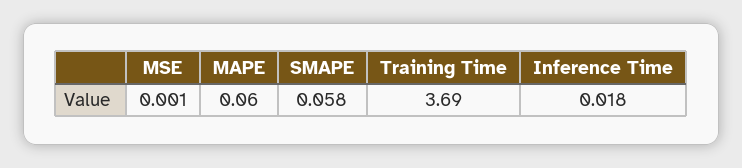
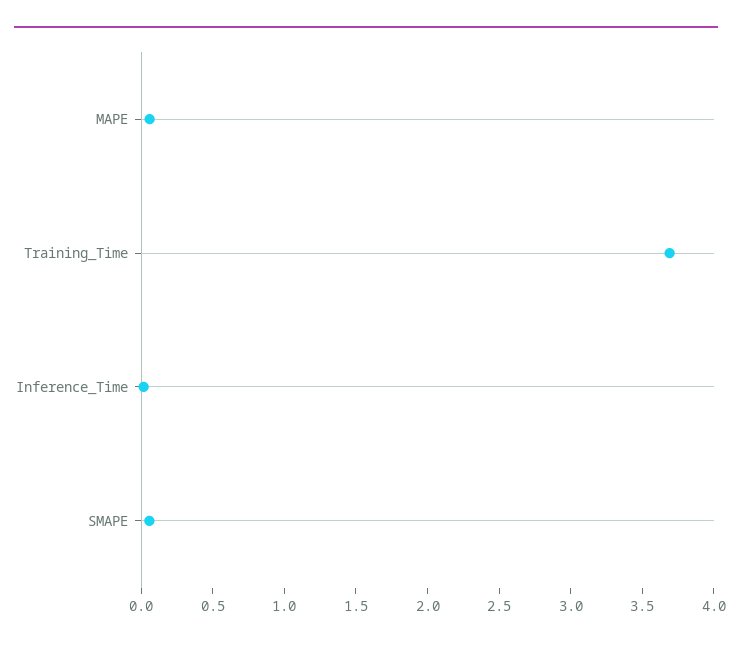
  {
-   "MSE": 0.001,
    "MAPE": 0.06,
    "SMAPE": 0.058,
    "Training Time": 3.69,
    "Inference Time": 0.018
  }

